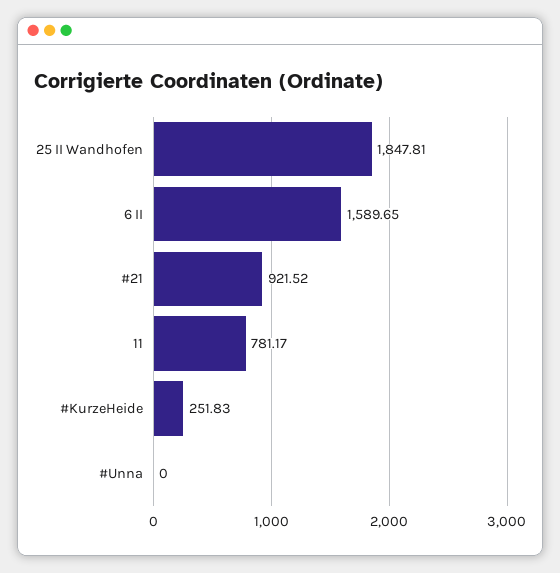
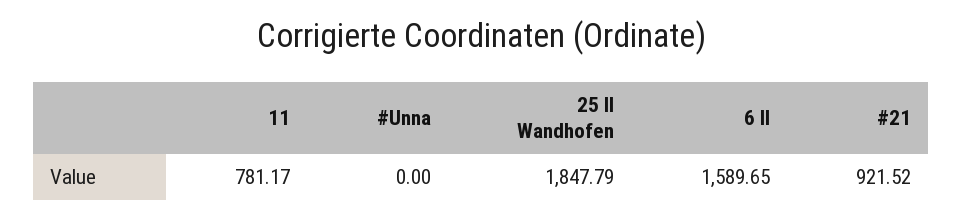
  {
-   "25 II Wandhofen": 1847.81,
+   "25 II Wandhofen": 1847.79,
    "6 II": 1589.65,
    "#21": 921.52,
    "11": 781.17,
-   "#KurzeHeide": 251.83,
    "#Unna": 0
  }

